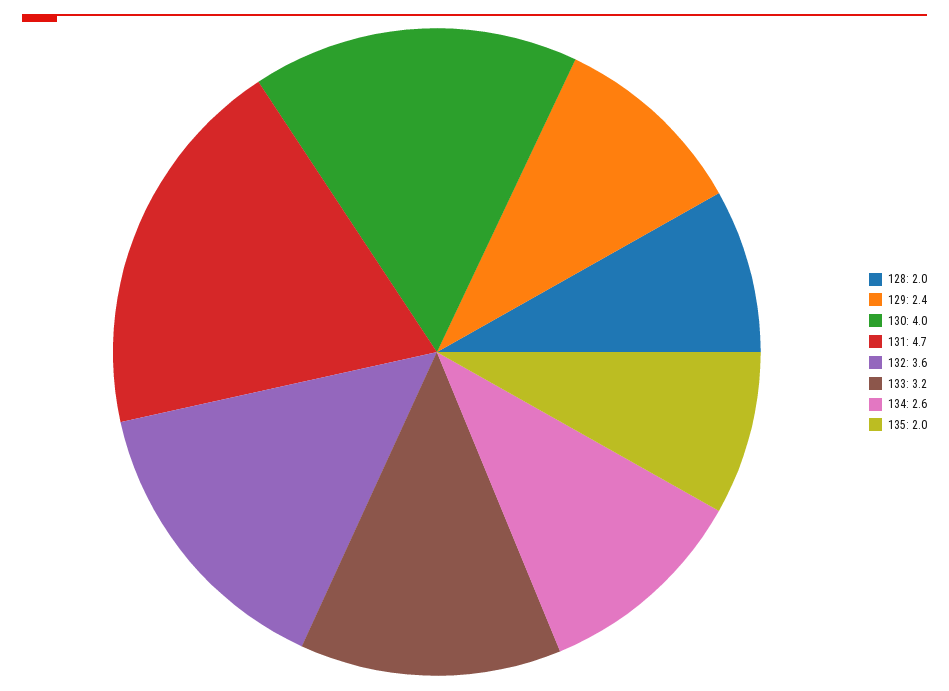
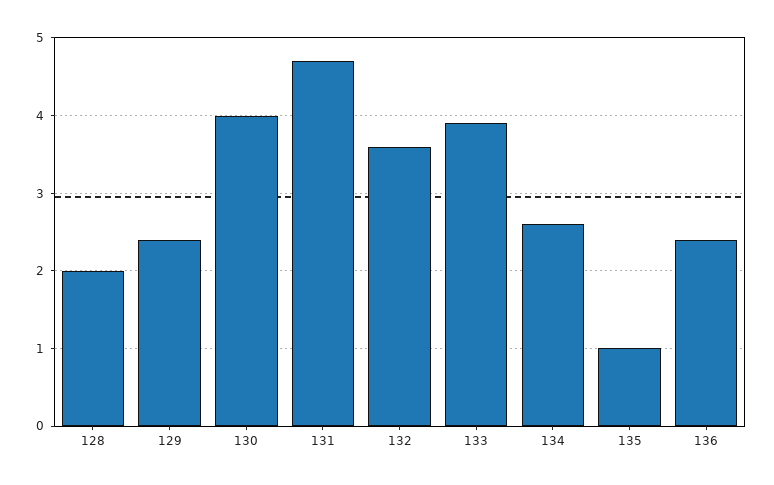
  {
    "128": 2,
    "129": 2.4,
    "130": 4,
    "131": 4.7,
    "132": 3.6,
-   "133": 3.2,
+   "133": 3.9,
    "134": 2.6,
-   "135": 2
+   "135": 1,
+   "136": 2.4
  }

